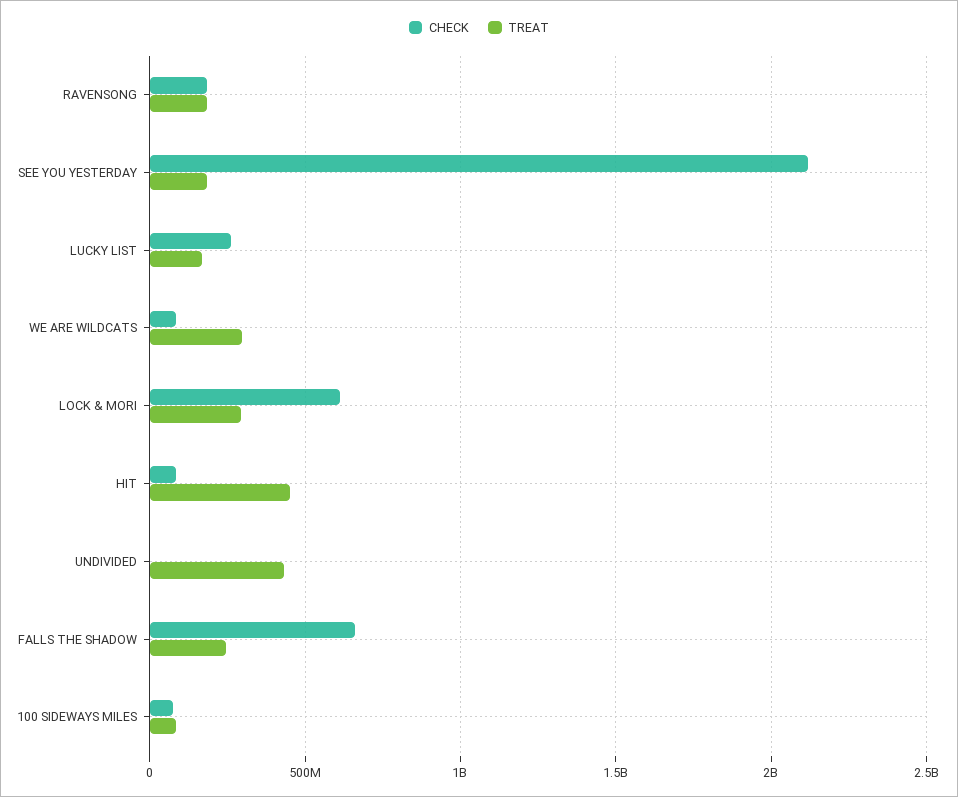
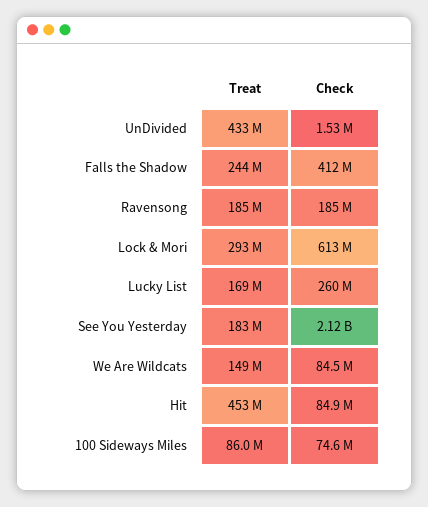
  {
    "CHECK": {
      "RAVENSONG": 185000000,
      "SEE YOU YESTERDAY": 2120000000,
      "LUCKY LIST": 260000000,
      "WE ARE WILDCATS": 84500000,
      "LOCK & MORI": 613000000,
      "HIT": 84900000,
      "UNDIVIDED": 1530000,
-     "FALLS THE SHADOW": 650000000,
+     "FALLS THE SHADOW": 412000000,
      "100 SIDEWAYS MILES": 74600000
    },
    "TREAT": {
      "RAVENSONG": 185000000,
      "SEE YOU YESTERDAY": 183000000,
      "LUCKY LIST": 169000000,
-     "WE ARE WILDCATS": 300000000,
+     "WE ARE WILDCATS": 149000000,
      "LOCK & MORI": 293000000,
      "HIT": 453000000,
      "UNDIVIDED": 433000000,
      "FALLS THE SHADOW": 244000000,
      "100 SIDEWAYS MILES": 86000000
    }
  }

